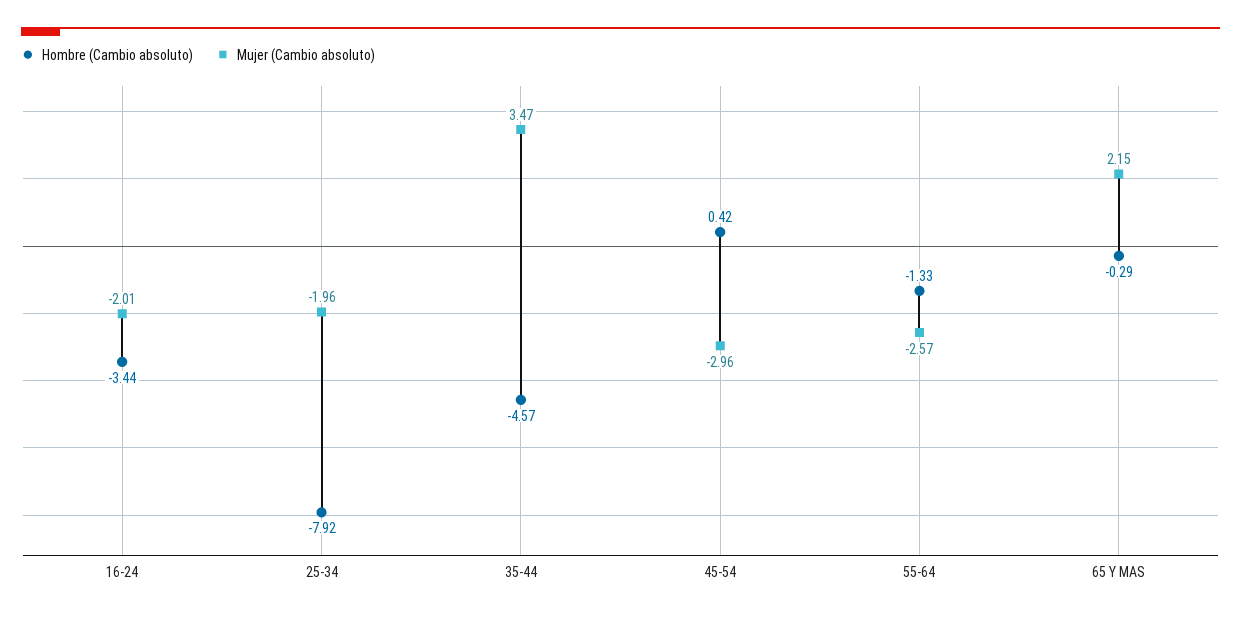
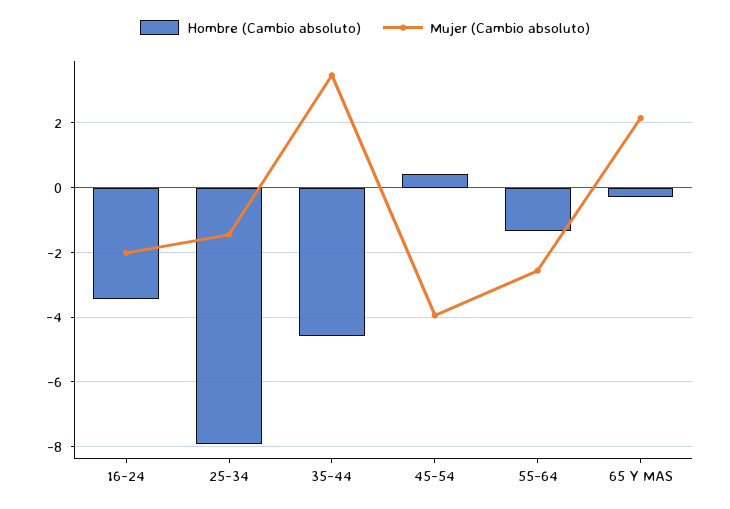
  {
    "Hombre (Cambio absoluto)": {
      "16-24": -3.44,
      "25-34": -7.92,
      "35-44": -4.57,
      "45-54": 0.42,
      "55-64": -1.33,
      "65 Y MAS": -0.29
    },
    "Mujer (Cambio absoluto)": {
      "16-24": -2.01,
-     "25-34": -1.96,
+     "25-34": -1.4,
      "35-44": 3.47,
-     "45-54": -2.96,
+     "45-54": -4,
      "55-64": -2.57,
      "65 Y MAS": 2.15
    }
  }

